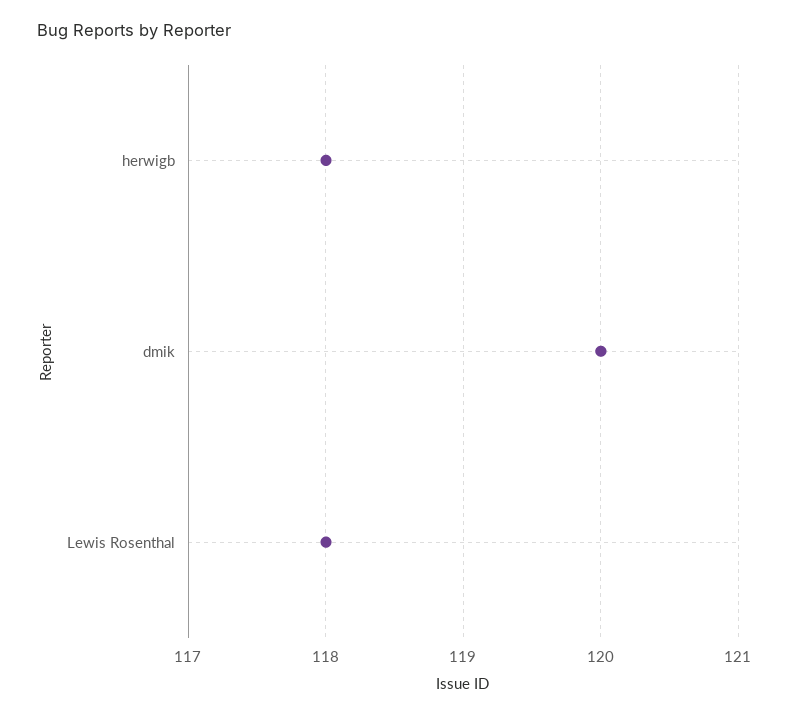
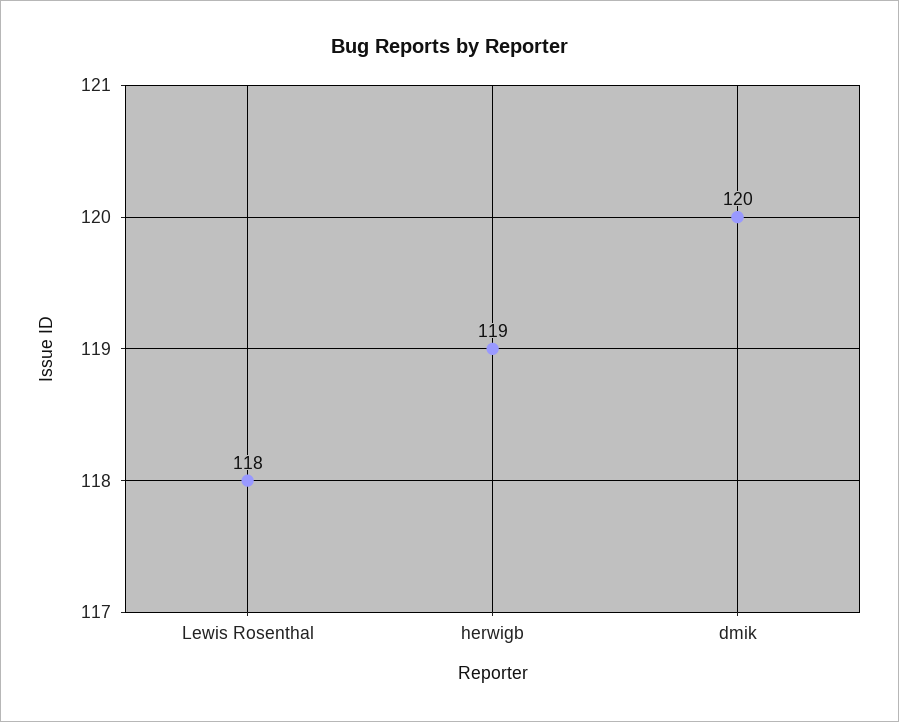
  {
-   "herwigb": 118,
+   "herwigb": 119,
    "dmik": 120,
    "Lewis Rosenthal": 118
  }

